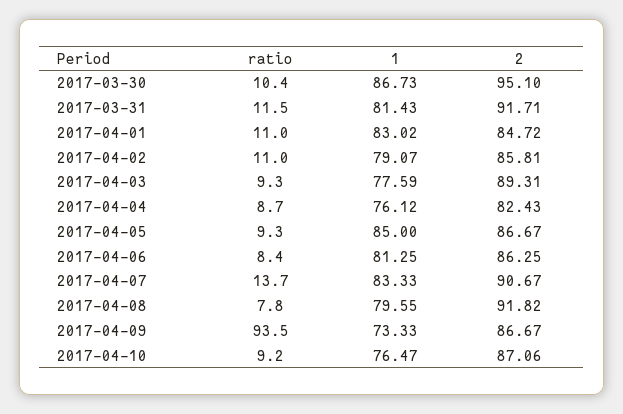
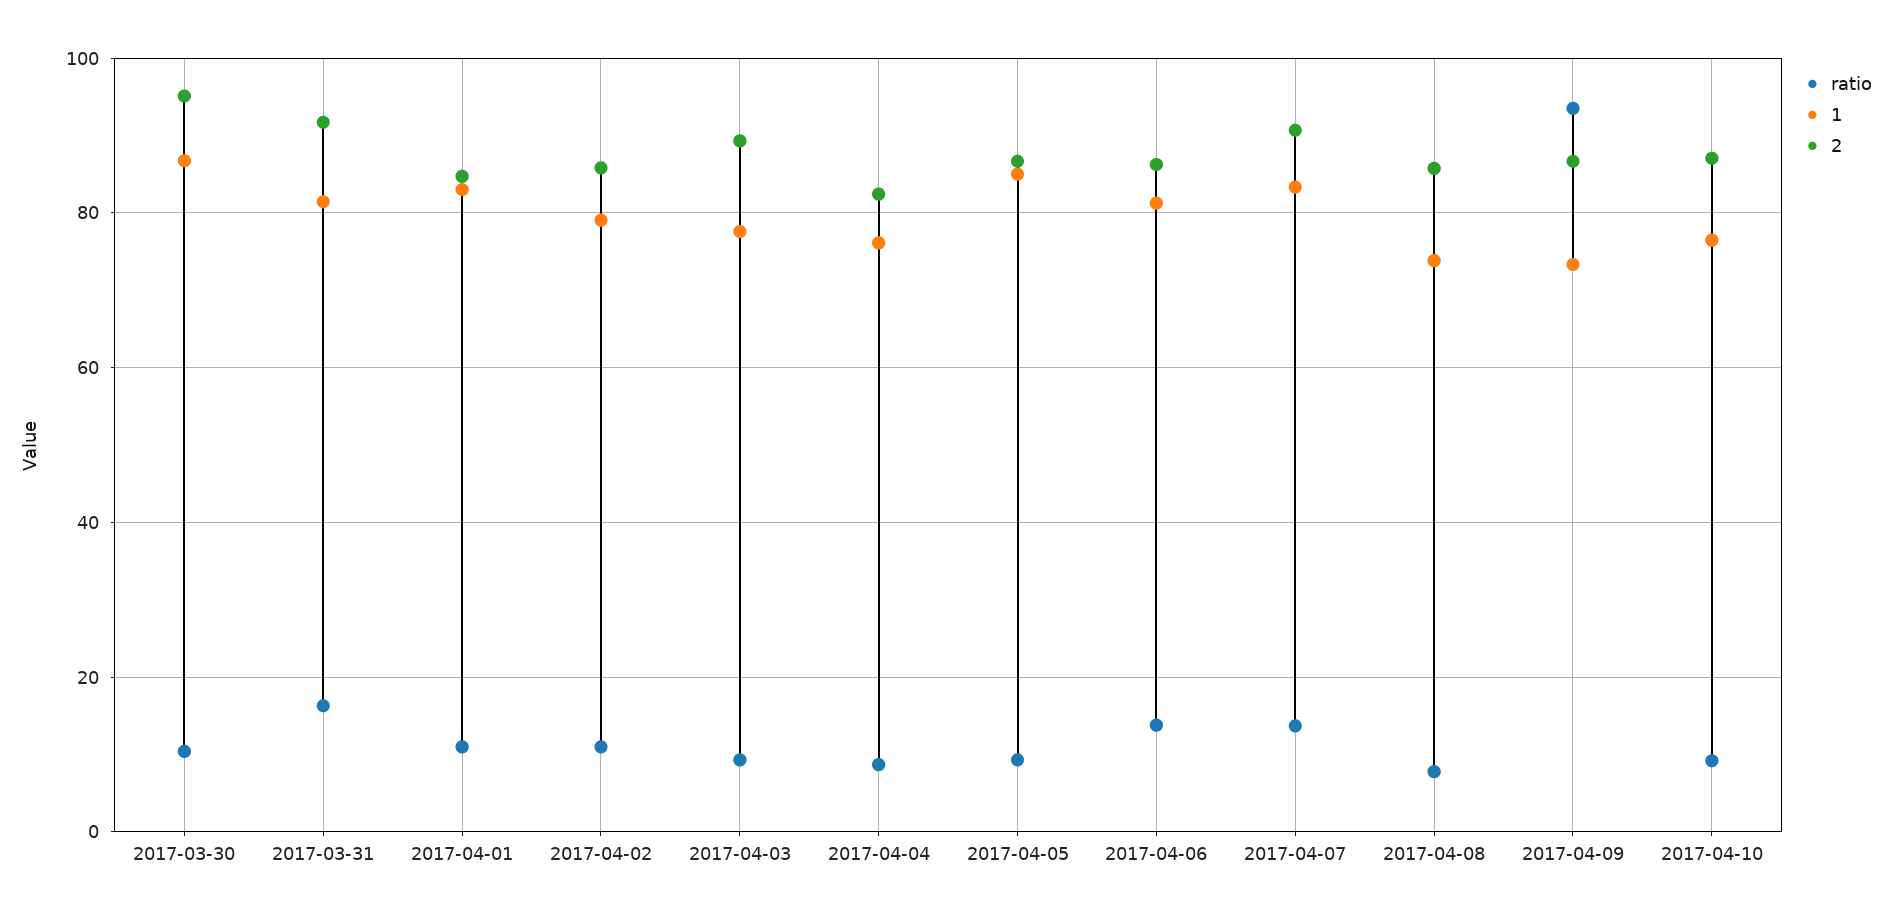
  {
    "ratio": {
      "2017-03-30": 10.4,
-     "2017-03-31": 11.5,
+     "2017-03-31": 16,
      "2017-04-01": 11,
      "2017-04-02": 11,
      "2017-04-03": 9.3,
      "2017-04-04": 8.7,
      "2017-04-05": 9.3,
-     "2017-04-06": 8.4,
+     "2017-04-06": 14,
      "2017-04-07": 13.7,
      "2017-04-08": 7.8,
      "2017-04-09": 93.5,
      "2017-04-10": 9.2
    },
    "1": {
      "2017-03-30": 86.73,
      "2017-03-31": 81.43,
      "2017-04-01": 83.02,
      "2017-04-02": 79.07,
      "2017-04-03": 77.59,
      "2017-04-04": 76.12,
      "2017-04-05": 85,
      "2017-04-06": 81.25,
      "2017-04-07": 83.33,
-     "2017-04-08": 79.55,
+     "2017-04-08": 74,
      "2017-04-09": 73.33,
      "2017-04-10": 76.47
    },
    "2": {
      "2017-03-30": 95.1,
      "2017-03-31": 91.71,
      "2017-04-01": 84.72,
      "2017-04-02": 85.81,
      "2017-04-03": 89.31,
      "2017-04-04": 82.43,
      "2017-04-05": 86.67,
      "2017-04-06": 86.25,
      "2017-04-07": 90.67,
-     "2017-04-08": 91.82,
+     "2017-04-08": 86,
      "2017-04-09": 86.67,
      "2017-04-10": 87.06
    }
  }

